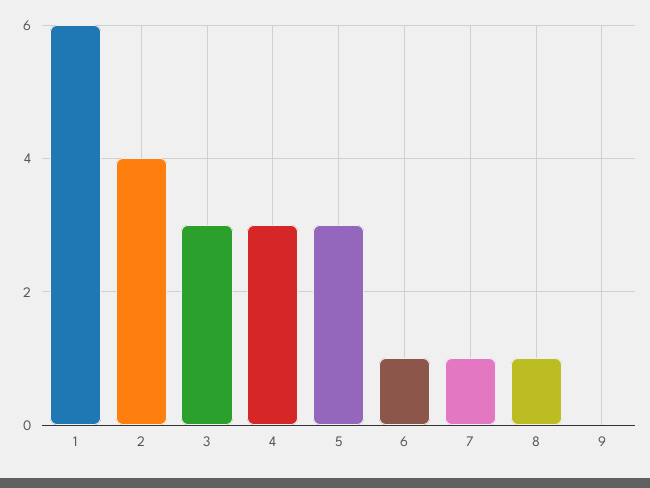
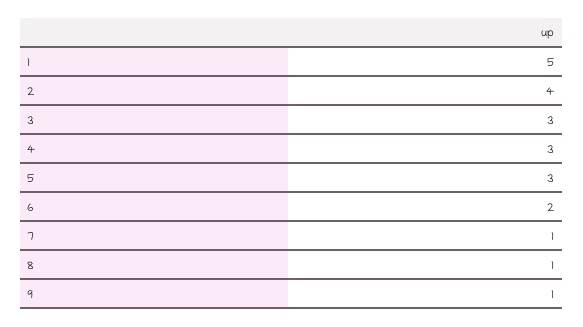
  {
-   "1": 6,
+   "1": 5,
    "2": 4,
    "3": 3,
    "4": 3,
    "5": 3,
-   "6": 1,
+   "6": 2,
    "7": 1,
    "8": 1,
-   "9": 0
+   "9": 1
  }

